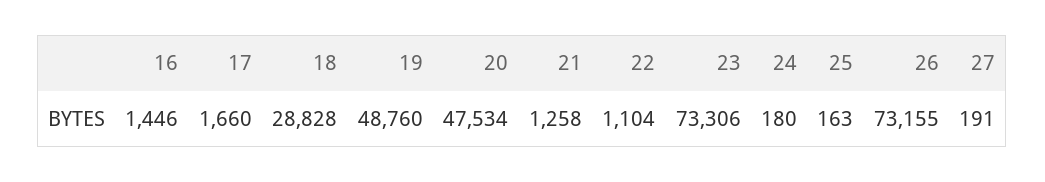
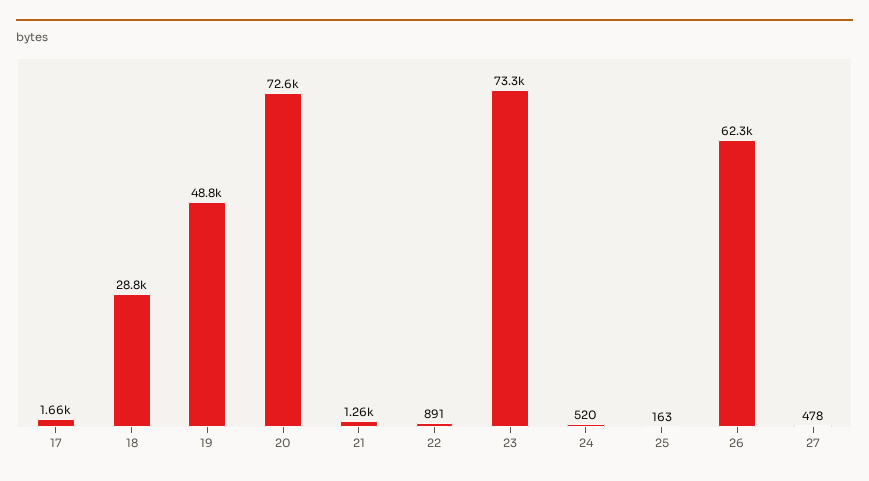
  {
-   "16": 1446,
    "17": 1660,
    "18": 28828,
    "19": 48760,
-   "20": 47534,
+   "20": 72600,
    "21": 1258,
-   "22": 1104,
+   "22": 891,
    "23": 73306,
-   "24": 180,
+   "24": 520,
    "25": 163,
-   "26": 73155,
+   "26": 62300,
-   "27": 191
+   "27": 478
  }

